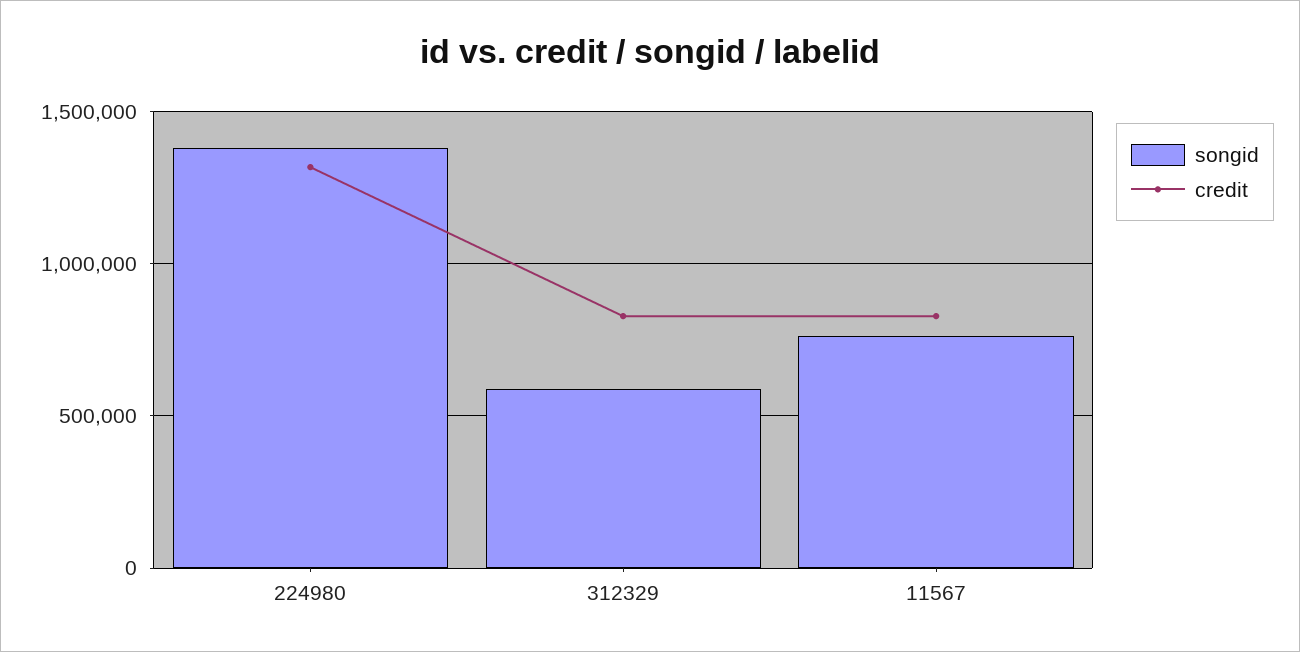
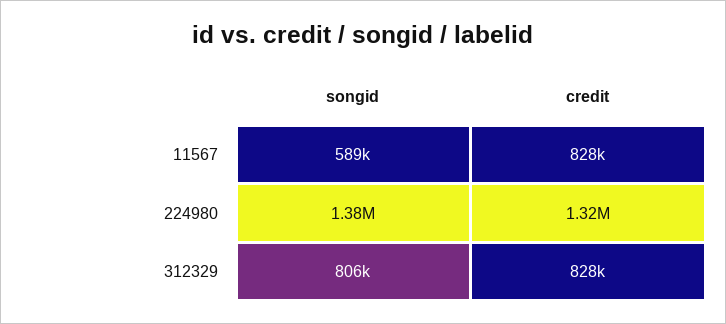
  {
    "songid": {
      "224980": 1380000,
-     "312329": 600000,
+     "312329": 806000,
-     "11567": 750000
+     "11567": 589000
    },
    "credit": {
      "224980": 1320000,
      "312329": 828000,
      "11567": 828000
    }
  }

